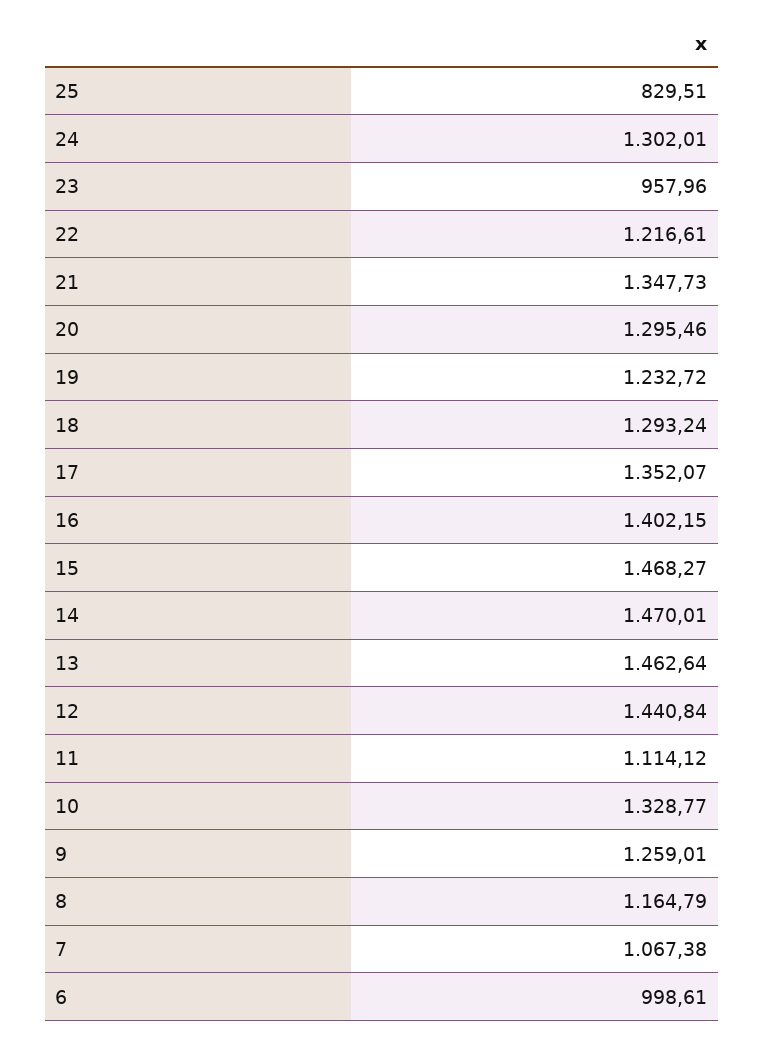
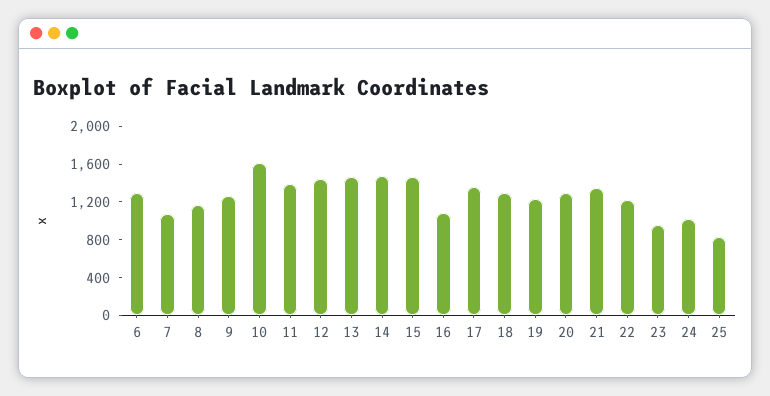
  {
    "25": 829.51,
-   "24": 1302.01,
+   "24": 1000,
    "23": 957.96,
    "22": 1216.61,
    "21": 1347.73,
    "20": 1295.46,
    "19": 1232.72,
    "18": 1293.24,
    "17": 1352.07,
-   "16": 1402.15,
+   "16": 1100,
    "15": 1468.27,
    "14": 1470.01,
    "13": 1462.64,
    "12": 1440.84,
-   "11": 1114.12,
+   "11": 1400,
-   "10": 1328.77,
+   "10": 1600,
    "9": 1259.01,
    "8": 1164.79,
    "7": 1067.38,
-   "6": 998.61
+   "6": 1300
  }

